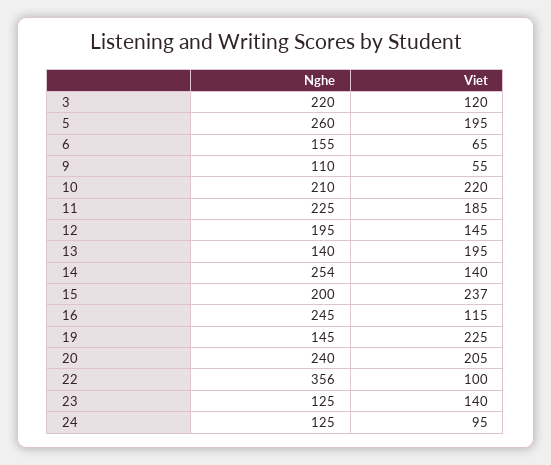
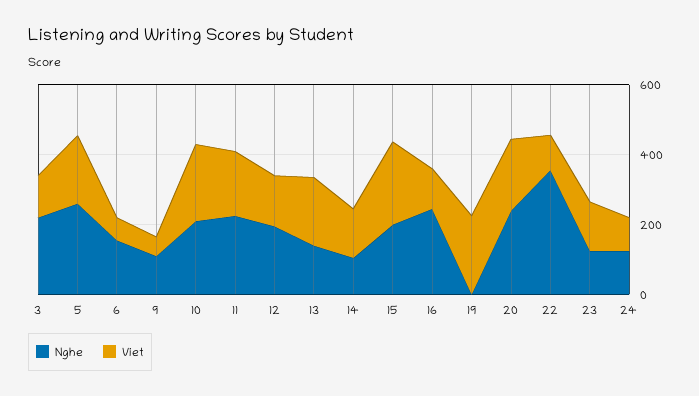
  {
    "Nghe": {
      "3": 220,
      "5": 260,
      "6": 155,
      "9": 110,
      "10": 210,
      "11": 225,
      "12": 195,
      "13": 140,
-     "14": 254,
+     "14": 100,
      "15": 200,
      "16": 245,
-     "19": 145,
+     "19": 0,
      "20": 240,
      "22": 356,
      "23": 125,
      "24": 125
    },
    "Viet": {
      "3": 120,
      "5": 195,
      "6": 65,
      "9": 55,
      "10": 220,
      "11": 185,
      "12": 145,
      "13": 195,
      "14": 140,
      "15": 237,
      "16": 115,
      "19": 225,
      "20": 205,
      "22": 100,
      "23": 140,
      "24": 95
    }
  }

